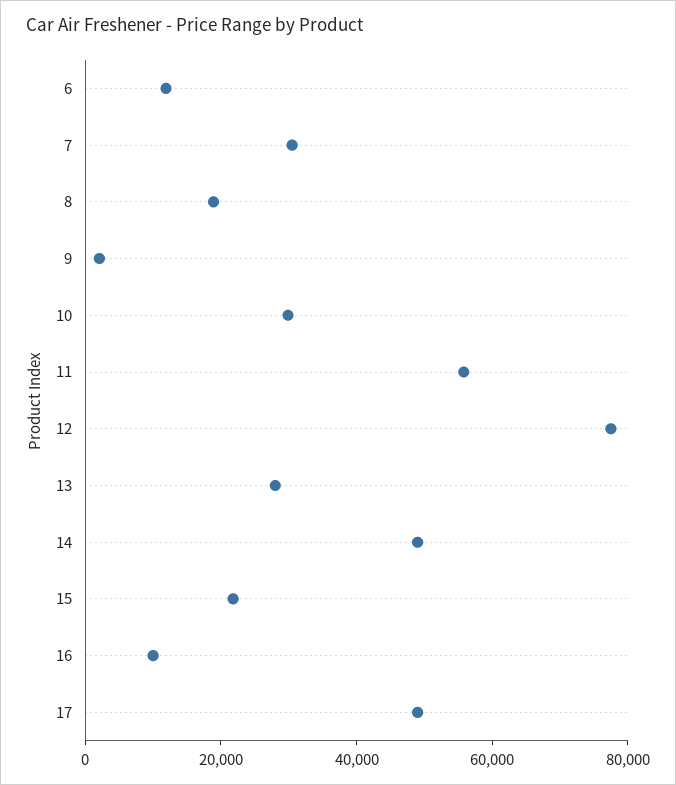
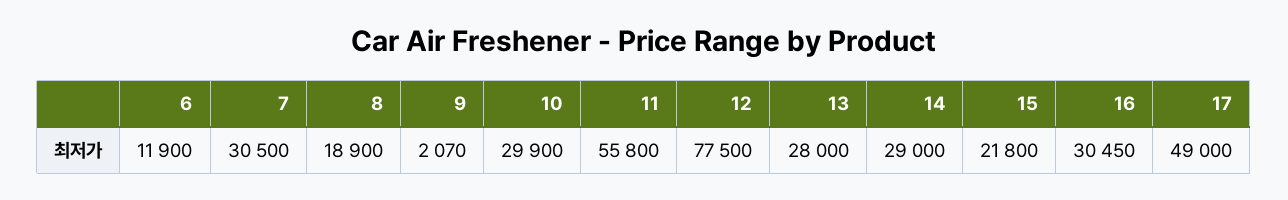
  {
    "6": 11900,
    "7": 30500,
    "8": 18900,
    "9": 2070,
    "10": 29900,
    "11": 55800,
    "12": 77500,
    "13": 28000,
-   "14": 50000,
+   "14": 29000,
    "15": 21800,
-   "16": 10000,
+   "16": 30450,
    "17": 49000
  }

